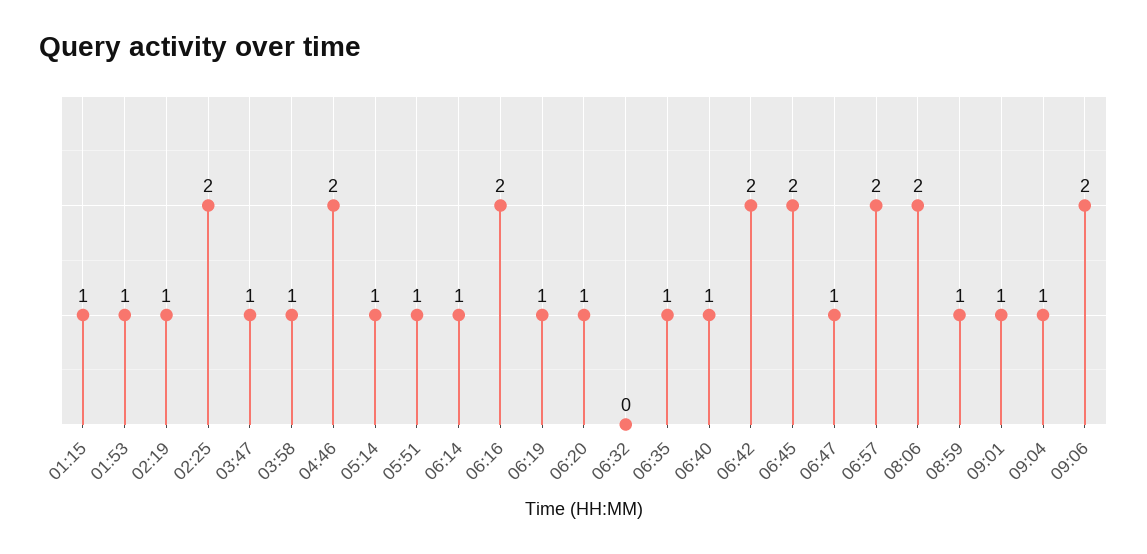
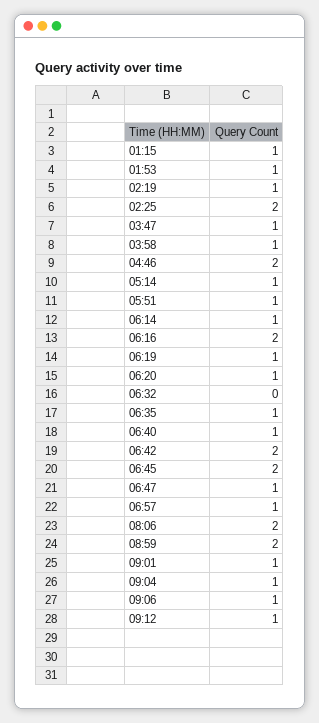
  {
    "01:15": 1,
    "01:53": 1,
    "02:19": 1,
    "02:25": 2,
    "03:47": 1,
    "03:58": 1,
    "04:46": 2,
    "05:14": 1,
    "05:51": 1,
    "06:14": 1,
    "06:16": 2,
    "06:19": 1,
    "06:20": 1,
    "06:32": 0,
    "06:35": 1,
    "06:40": 1,
    "06:42": 2,
    "06:45": 2,
    "06:47": 1,
-   "06:57": 2,
+   "06:57": 1,
    "08:06": 2,
-   "08:59": 1,
+   "08:59": 2,
    "09:01": 1,
    "09:04": 1,
-   "09:06": 2
+   "09:06": 1,
+   "09:12": 1
  }

